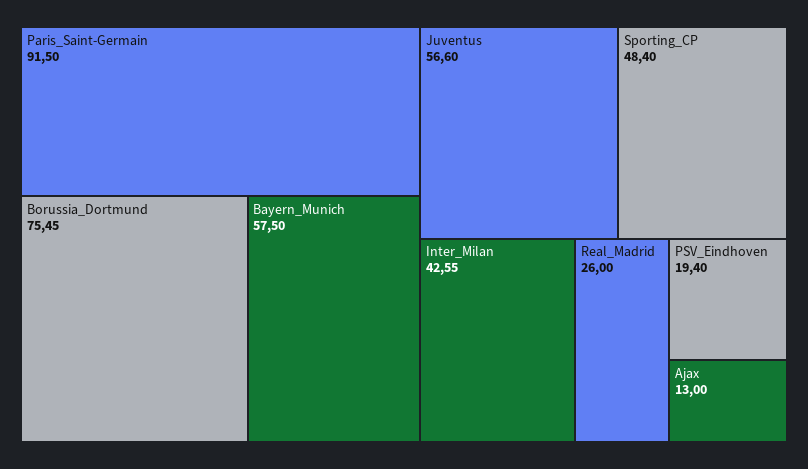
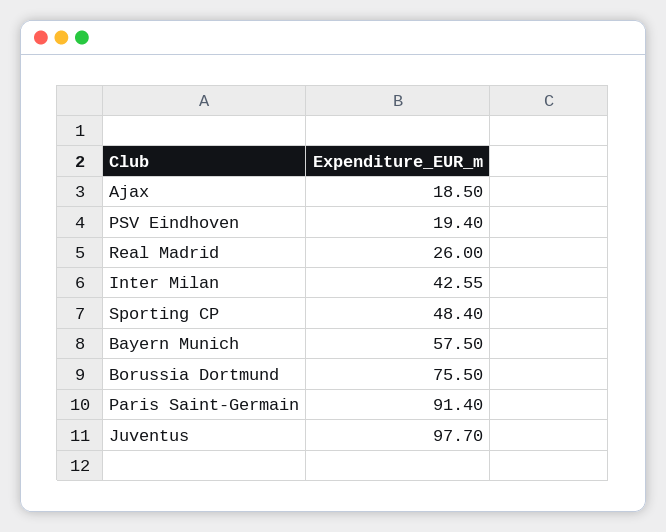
  {
-   "Paris_Saint-Germain": 91.5,
+   "Paris_Saint-Germain": 91.4,
-   "Borussia_Dortmund": 75.45,
+   "Borussia_Dortmund": 75.5,
    "Bayern_Munich": 57.5,
-   "Juventus": 56.6,
+   "Juventus": 97.7,
    "Sporting_CP": 48.4,
    "Inter_Milan": 42.55,
    "Real_Madrid": 26,
    "PSV_Eindhoven": 19.4,
-   "Ajax": 13
+   "Ajax": 18.5
  }

